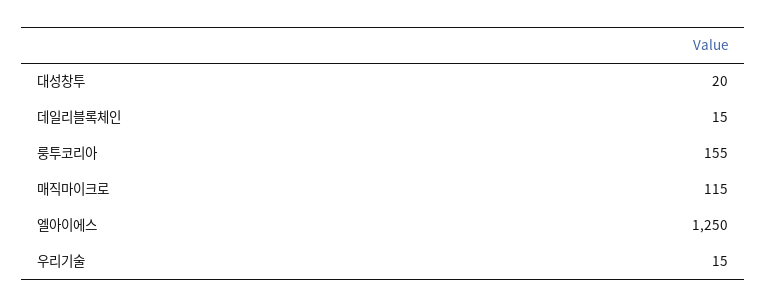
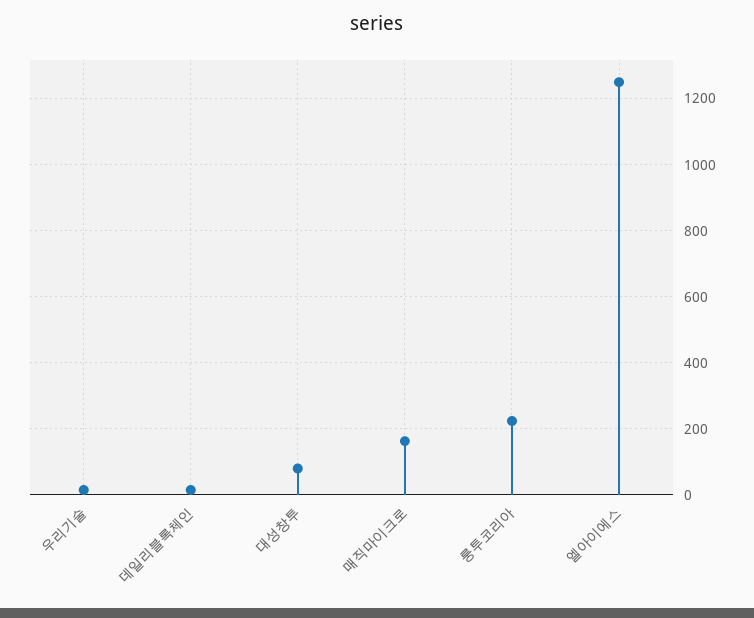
  {
-   "대성창투": 20,
+   "대성창투": 80,
    "데일리블록체인": 15,
-   "룽투코리아": 155,
+   "룽투코리아": 220,
-   "매직마이크로": 115,
+   "매직마이크로": 160,
    "엘아이에스": 1250,
    "우리기술": 15
  }

